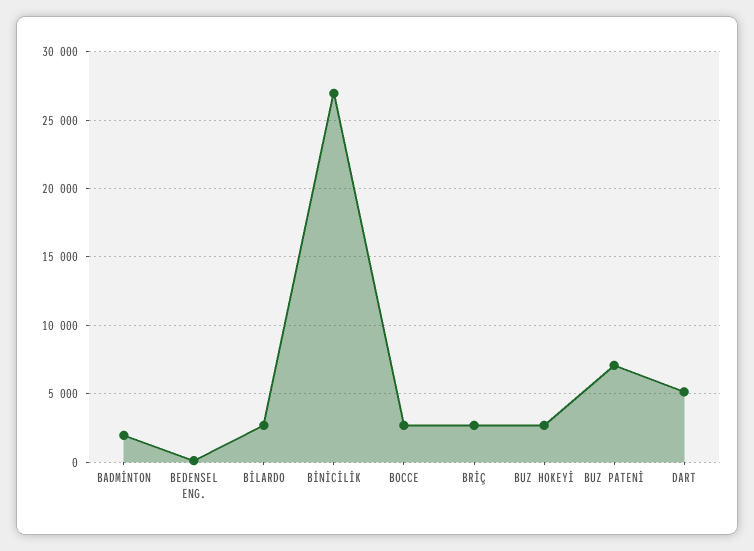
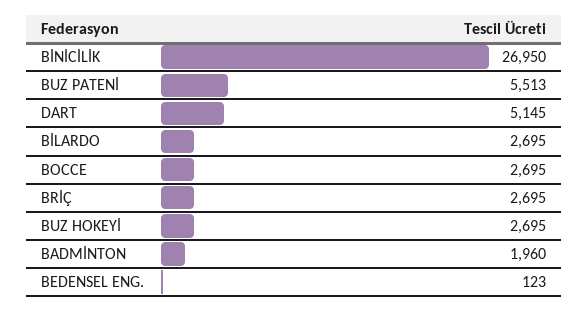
  {
    "BADMİNTON": 1960,
    "BEDENSEL ENG.": 123,
    "BİLARDO": 2695,
    "BİNİCİLİK": 26950,
    "BOCCE": 2695,
    "BRİÇ": 2695,
    "BUZ HOKEYİ": 2695,
-   "BUZ PATENİ": 7000,
+   "BUZ PATENİ": 5513,
    "DART": 5145
  }

